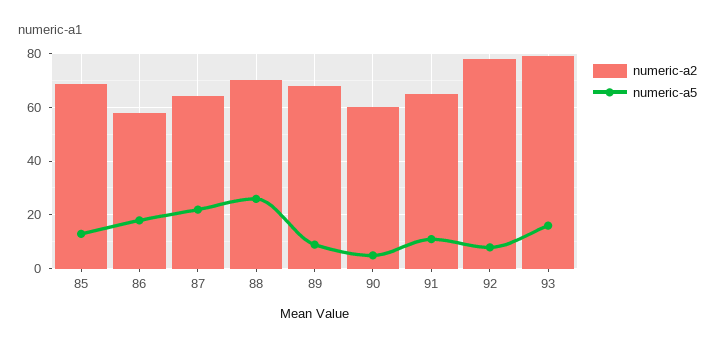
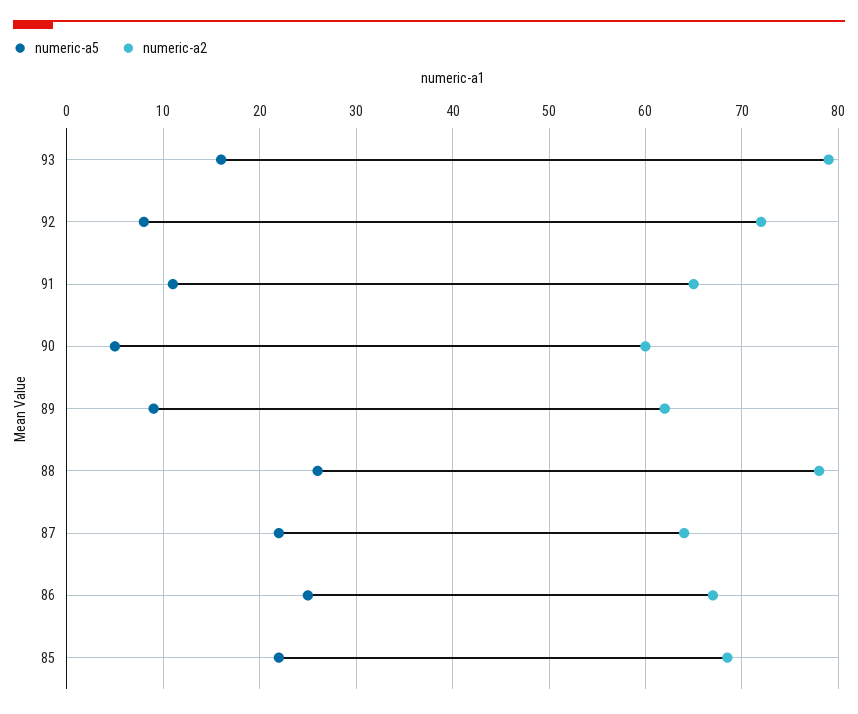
  {
    "numeric-a2": {
      "85": 69,
-     "86": 57.5,
+     "86": 67,
      "87": 64,
-     "88": 70,
+     "88": 78,
-     "89": 67.5,
+     "89": 62,
      "90": 60,
      "91": 65,
-     "92": 77.5,
+     "92": 72,
      "93": 79
    },
    "numeric-a5": {
-     "85": 12.5,
+     "85": 22,
-     "86": 17.5,
+     "86": 25,
      "87": 22,
      "88": 26,
      "89": 9,
      "90": 5,
      "91": 11,
      "92": 8,
      "93": 16
    }
  }

